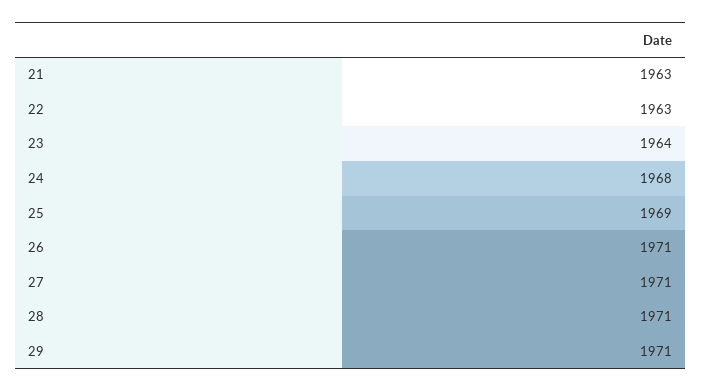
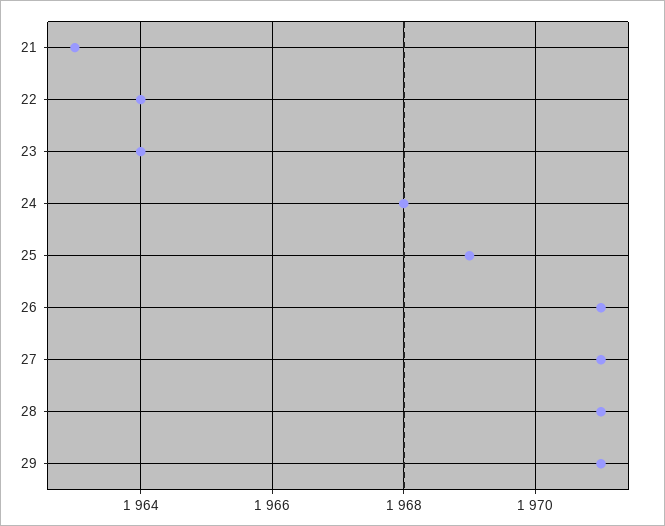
  {
    "21": 1963,
-   "22": 1963,
+   "22": 1964,
    "23": 1964,
    "24": 1968,
    "25": 1969,
    "26": 1971,
    "27": 1971,
    "28": 1971,
    "29": 1971
  }

